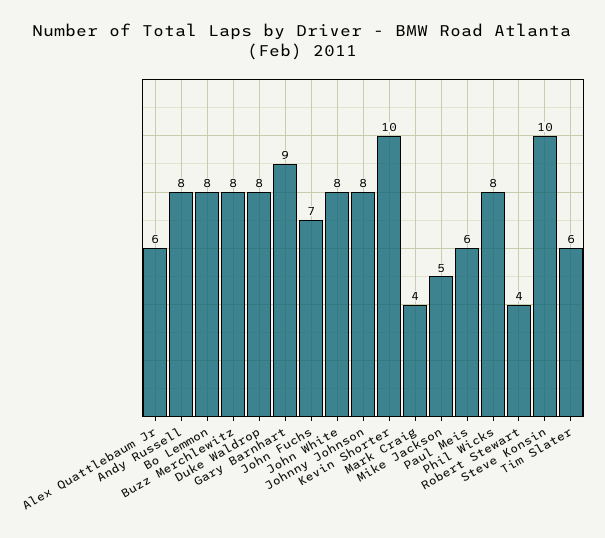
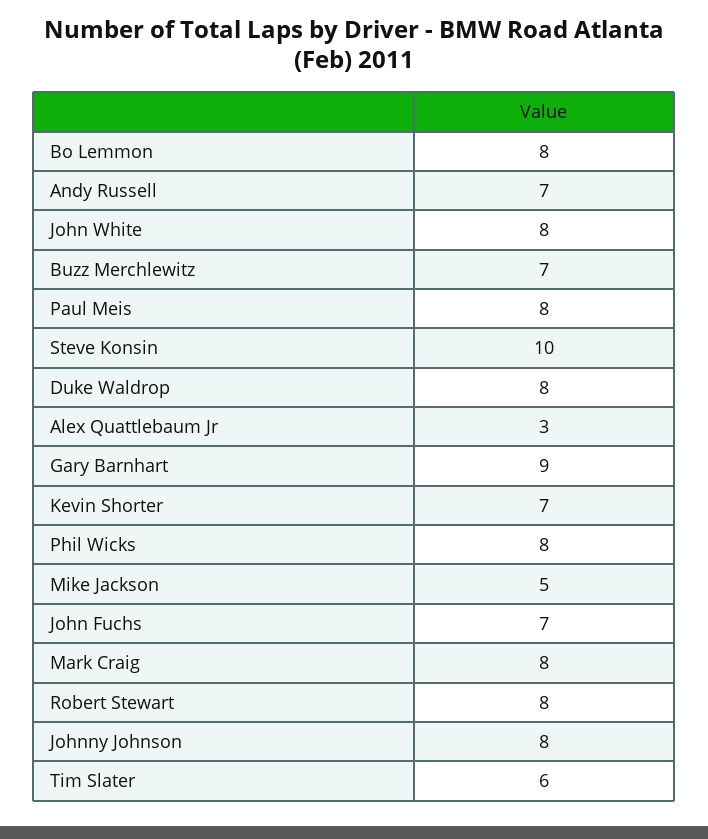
  {
-   "Alex Quattlebaum Jr": 6,
+   "Alex Quattlebaum Jr": 3,
-   "Andy Russell": 8,
+   "Andy Russell": 7,
    "Bo Lemmon": 8,
-   "Buzz Merchlewitz": 8,
+   "Buzz Merchlewitz": 7,
    "Duke Waldrop": 8,
    "Gary Barnhart": 9,
    "John Fuchs": 7,
    "John White": 8,
    "Johnny Johnson": 8,
-   "Kevin Shorter": 10,
+   "Kevin Shorter": 7,
-   "Mark Craig": 4,
+   "Mark Craig": 8,
    "Mike Jackson": 5,
-   "Paul Meis": 6,
+   "Paul Meis": 8,
    "Phil Wicks": 8,
-   "Robert Stewart": 4,
+   "Robert Stewart": 8,
    "Steve Konsin": 10,
    "Tim Slater": 6
  }

